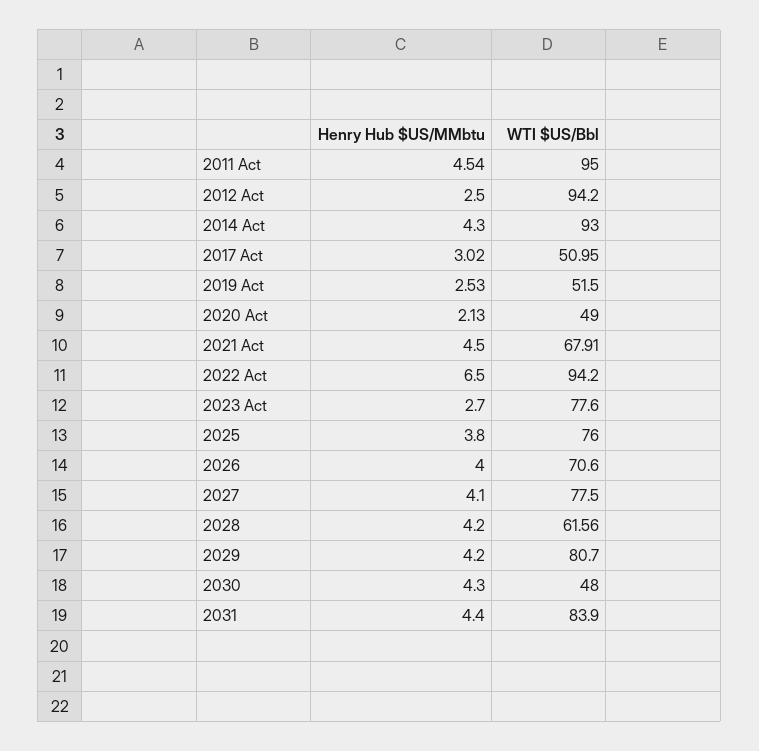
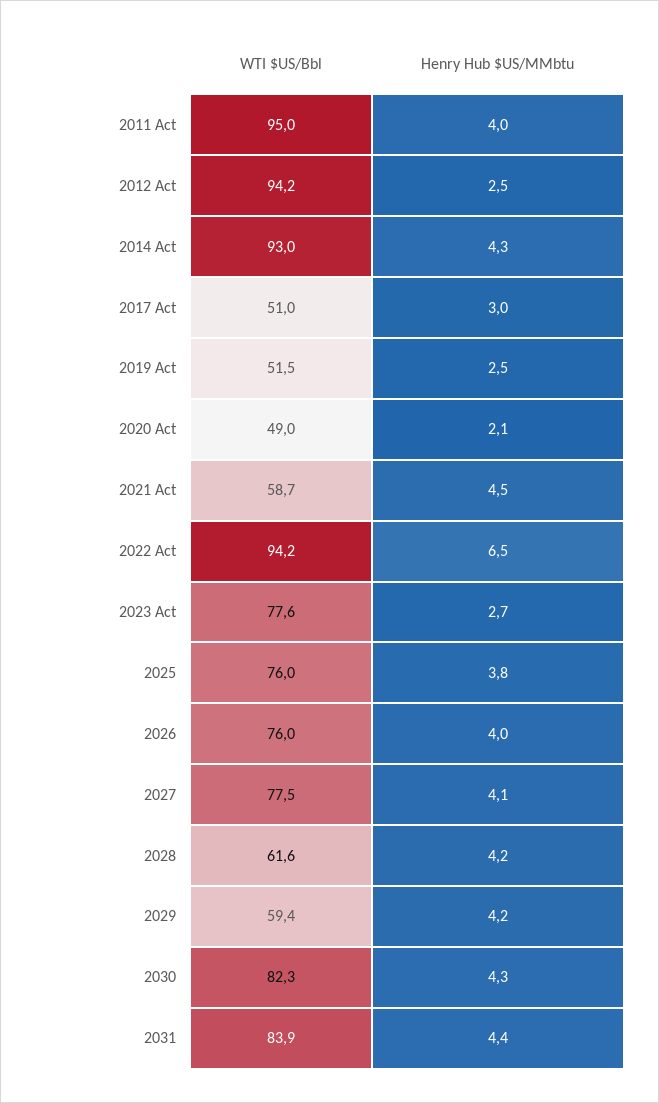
  {
    "Henry Hub $US/MMbtu": {
-     "2011 Act": 4.54,
+     "2011 Act": 4,
      "2012 Act": 2.5,
      "2014 Act": 4.3,
      "2017 Act": 3.02,
      "2019 Act": 2.53,
      "2020 Act": 2.13,
      "2021 Act": 4.5,
      "2022 Act": 6.5,
      "2023 Act": 2.7,
      "2025": 3.8,
      "2026": 4,
      "2027": 4.1,
      "2028": 4.2,
      "2029": 4.2,
      "2030": 4.3,
      "2031": 4.4
    },
    "WTI $US/Bbl": {
      "2011 Act": 95,
      "2012 Act": 94.2,
      "2014 Act": 93,
      "2017 Act": 50.95,
      "2019 Act": 51.5,
      "2020 Act": 49,
-     "2021 Act": 67.91,
+     "2021 Act": 58.7,
      "2022 Act": 94.2,
      "2023 Act": 77.6,
      "2025": 76,
-     "2026": 70.6,
+     "2026": 76,
      "2027": 77.5,
      "2028": 61.56,
-     "2029": 80.7,
+     "2029": 59.4,
-     "2030": 48,
+     "2030": 82.3,
      "2031": 83.9
    }
  }

